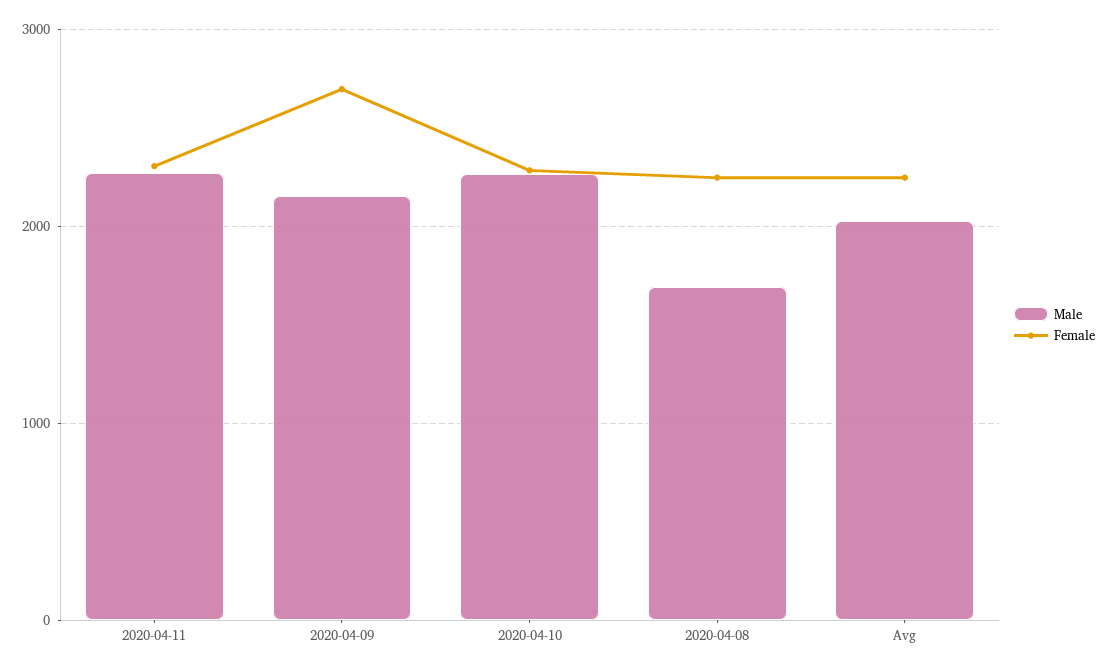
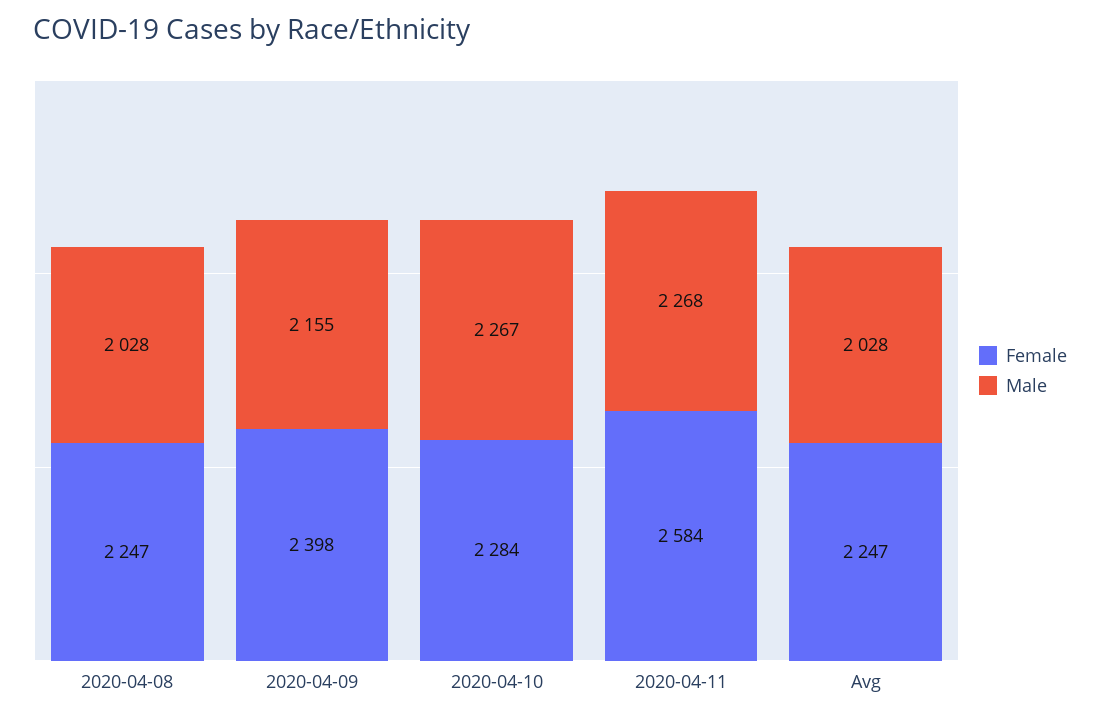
  {
    "Male": {
      "2020-04-11": 2268,
      "2020-04-09": 2155,
      "2020-04-10": 2267,
-     "2020-04-08": 1700,
+     "2020-04-08": 2028,
      "Avg": 2028
    },
    "Female": {
-     "2020-04-11": 2300,
+     "2020-04-11": 2584,
-     "2020-04-09": 2700,
+     "2020-04-09": 2398,
      "2020-04-10": 2284,
      "2020-04-08": 2247,
      "Avg": 2247
    }
  }

